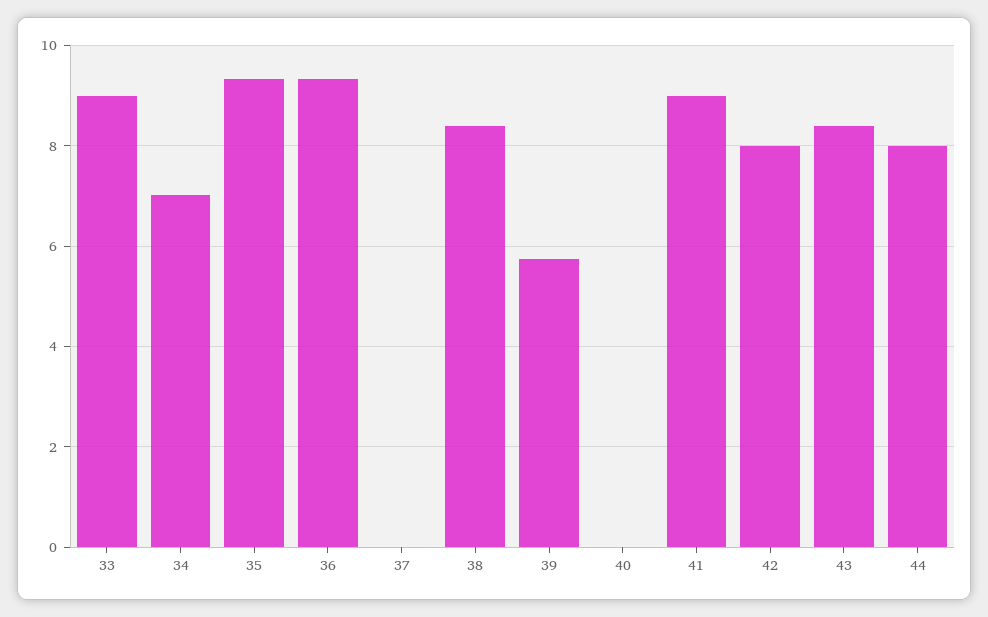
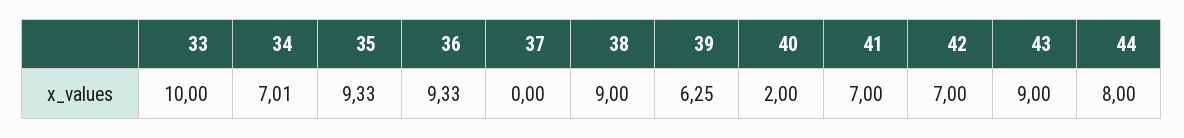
  {
-   "33": 9,
+   "33": 10,
    "34": 7.01,
    "35": 9.33,
    "36": 9.33,
    "37": 0,
-   "38": 8.4,
+   "38": 9,
-   "39": 5.8,
+   "39": 6.25,
-   "40": 0,
+   "40": 2,
-   "41": 9,
+   "41": 7,
-   "42": 8,
+   "42": 7,
-   "43": 8.4,
+   "43": 9,
    "44": 8
  }

